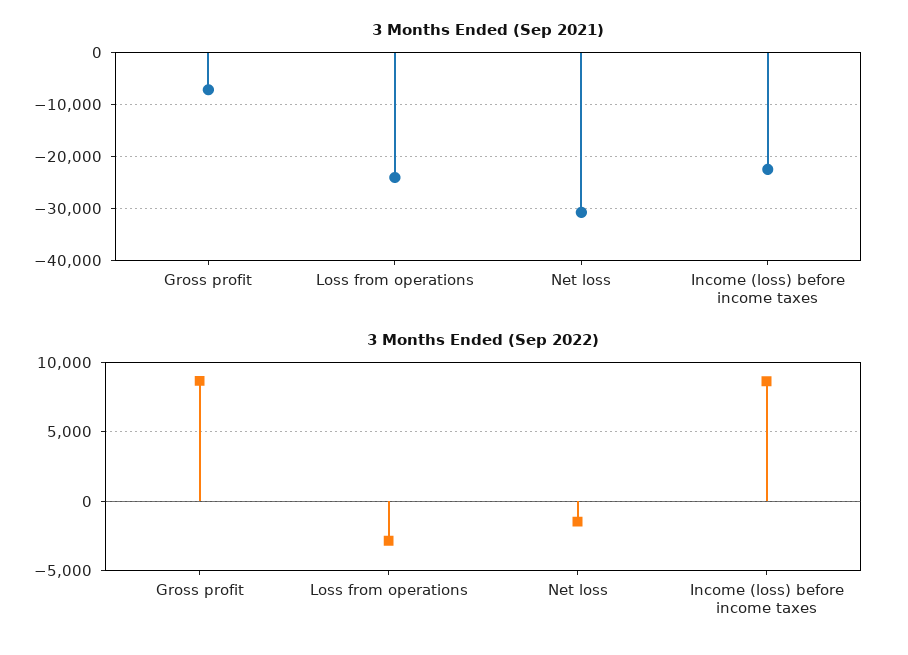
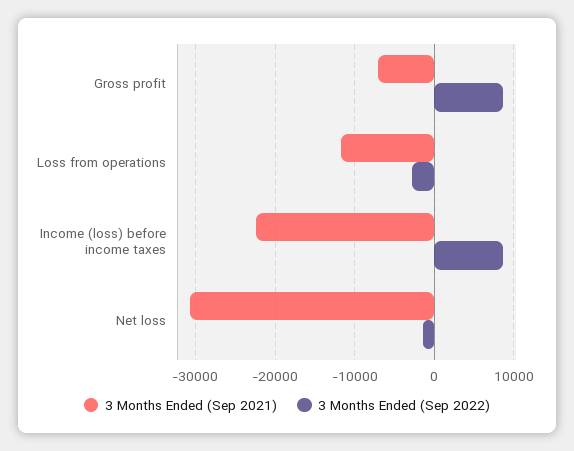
  {
    "3 Months Ended (Sep 2021)": {
      "Gross profit": -7000,
-     "Loss from operations": -24000,
+     "Loss from operations": -12000,
      "Net loss": -31000,
      "Income (loss) before income taxes": -22000
    },
    "3 Months Ended (Sep 2022)": {
      "Gross profit": 8500,
      "Loss from operations": -3000,
      "Net loss": -1500,
      "Income (loss) before income taxes": 8500
    }
  }

